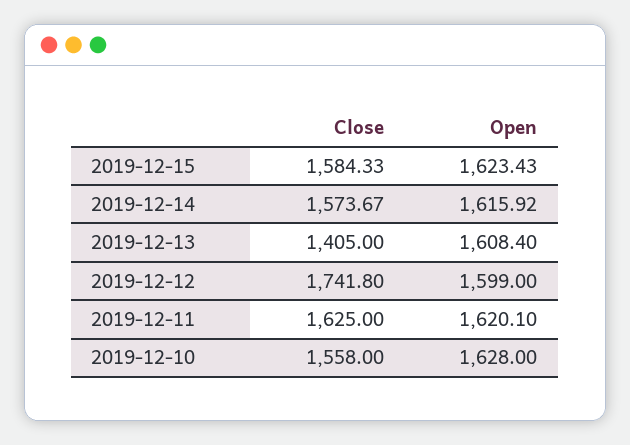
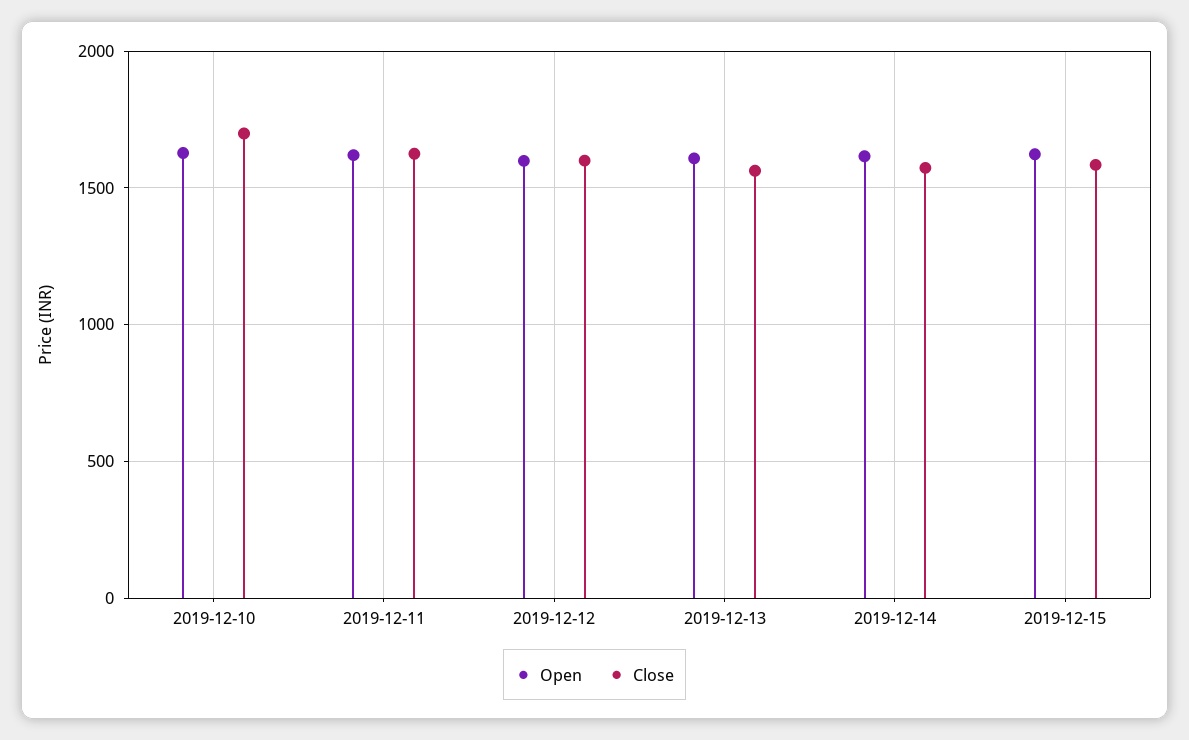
  {
    "Close": {
      "2019-12-15": 1584.33,
      "2019-12-14": 1573.67,
-     "2019-12-13": 1405,
+     "2019-12-13": 1550,
-     "2019-12-12": 1741.8,
+     "2019-12-12": 1600,
      "2019-12-11": 1625,
-     "2019-12-10": 1558
+     "2019-12-10": 1700
    },
    "Open": {
      "2019-12-15": 1623.43,
      "2019-12-14": 1615.92,
      "2019-12-13": 1608.4,
      "2019-12-12": 1599,
      "2019-12-11": 1620.1,
      "2019-12-10": 1628
    }
  }

